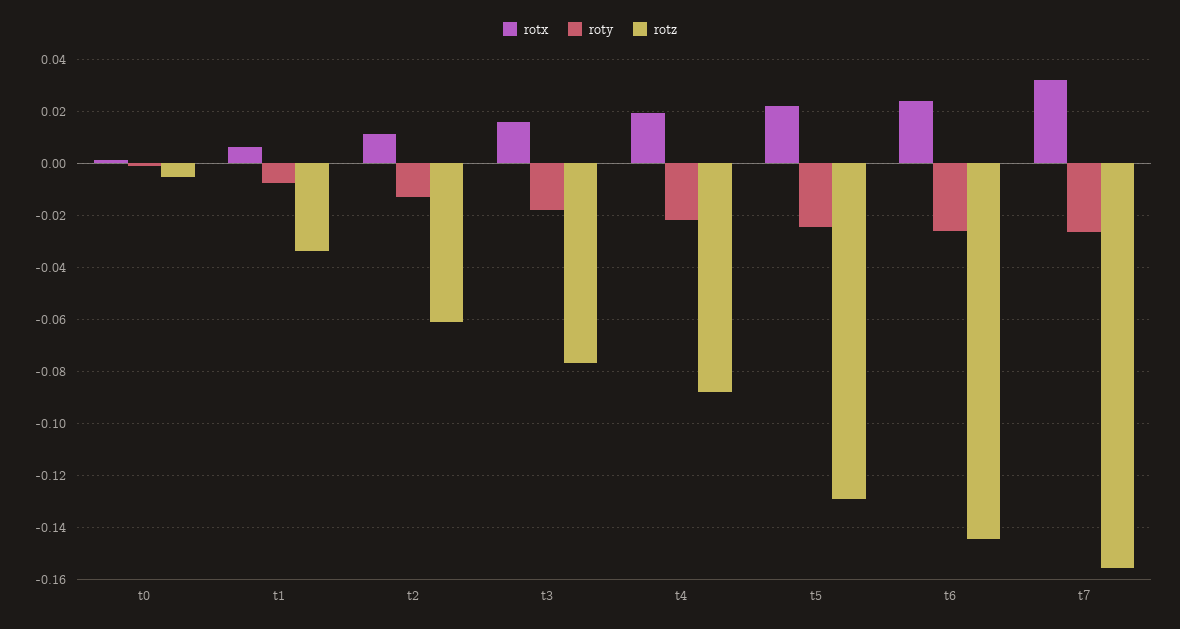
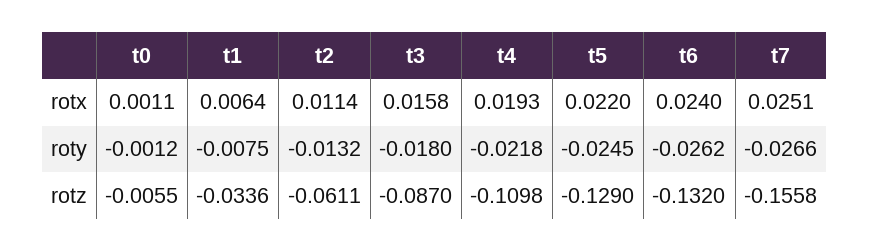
  {
    "rotx": {
      "t0": 0.0011,
      "t1": 0.0064,
      "t2": 0.0114,
      "t3": 0.0158,
      "t4": 0.0193,
      "t5": 0.022,
      "t6": 0.024,
-     "t7": 0.0325
+     "t7": 0.0251
    },
    "roty": {
      "t0": -0.0012,
      "t1": -0.0075,
      "t2": -0.0132,
      "t3": -0.018,
      "t4": -0.0218,
      "t5": -0.0245,
      "t6": -0.0262,
      "t7": -0.0266
    },
    "rotz": {
      "t0": -0.0055,
      "t1": -0.0336,
      "t2": -0.0611,
-     "t3": -0.0775,
+     "t3": -0.087,
-     "t4": -0.0875,
+     "t4": -0.1098,
      "t5": -0.129,
-     "t6": -0.145,
+     "t6": -0.132,
      "t7": -0.1558
    }
  }

